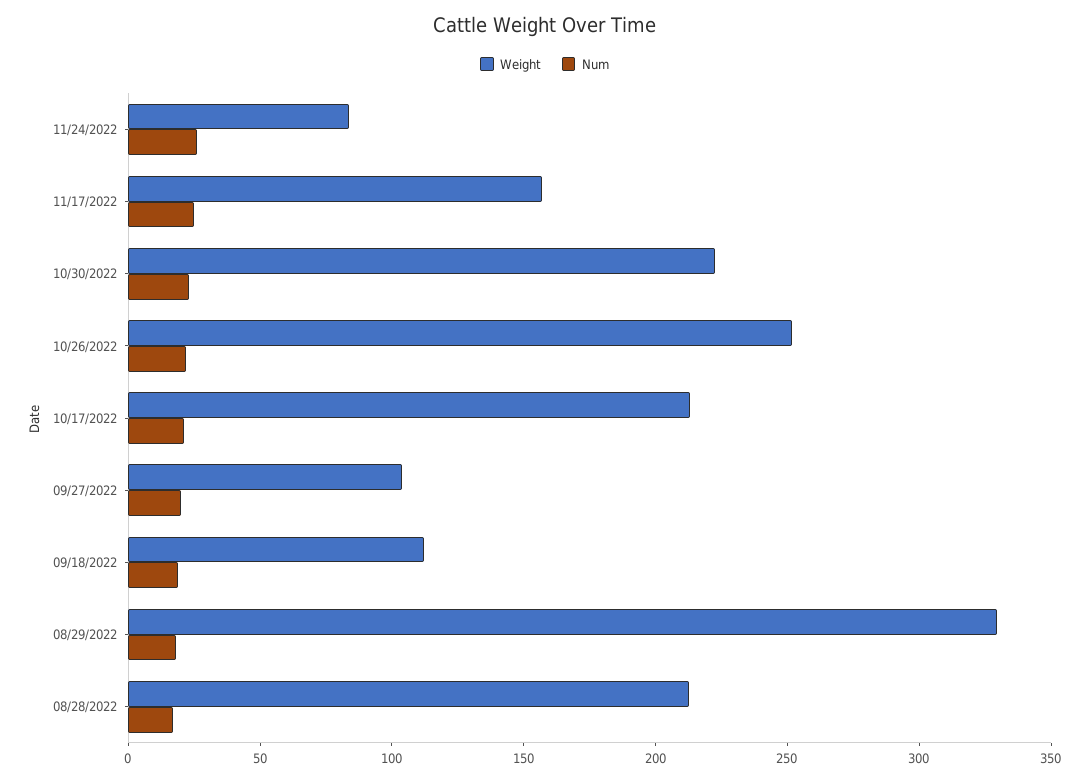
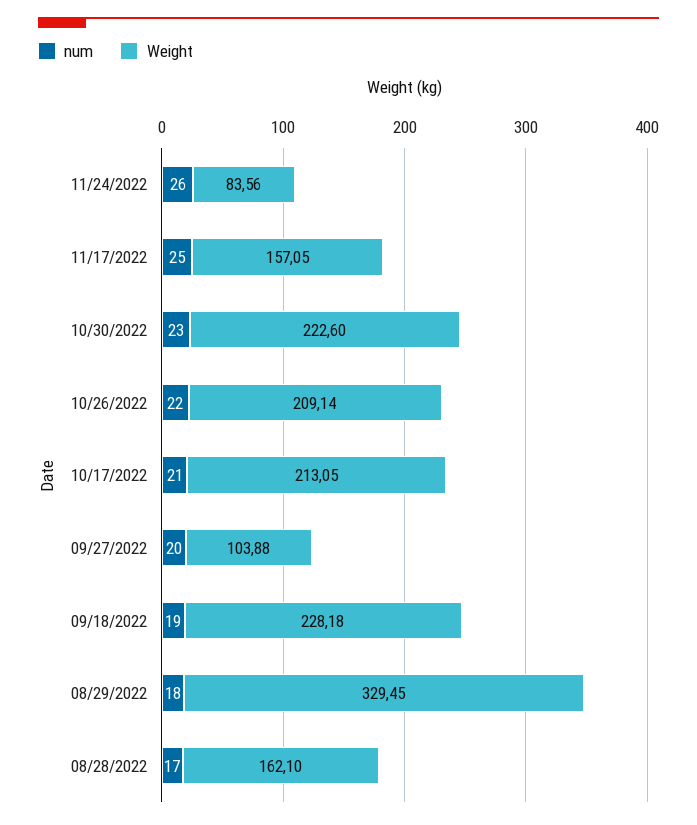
  {
    "Weight": {
      "11/24/2022": 83.56,
      "11/17/2022": 157.05,
      "10/30/2022": 222.6,
-     "10/26/2022": 250,
+     "10/26/2022": 209.14,
      "10/17/2022": 213.05,
      "09/27/2022": 103.88,
-     "09/18/2022": 110,
+     "09/18/2022": 228.18,
      "08/29/2022": 329.45,
-     "08/28/2022": 210
+     "08/28/2022": 162.1
    },
    "Num": {
      "11/24/2022": 26,
      "11/17/2022": 25,
      "10/30/2022": 23,
      "10/26/2022": 22,
      "10/17/2022": 21,
      "09/27/2022": 20,
      "09/18/2022": 19,
      "08/29/2022": 18,
      "08/28/2022": 17
    }
  }

